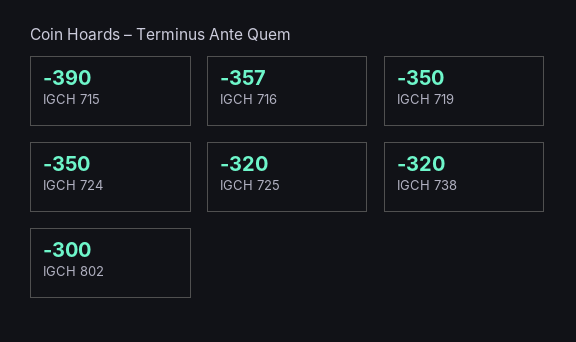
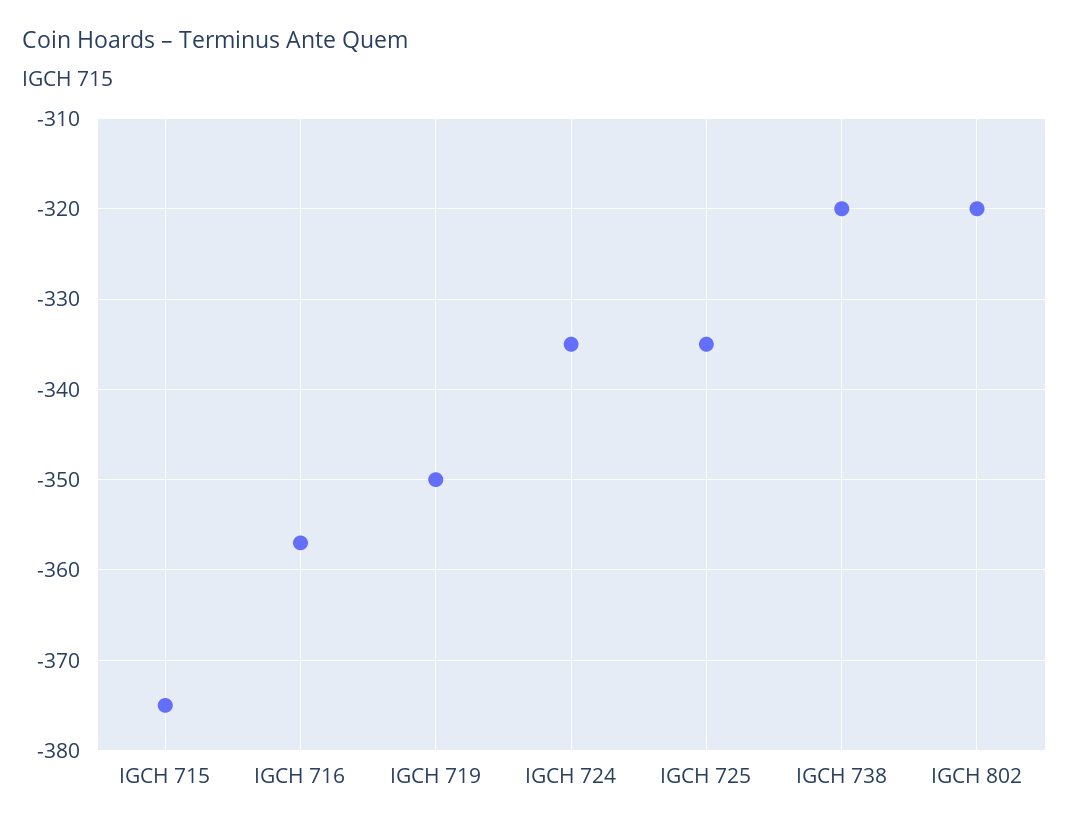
  {
-   "IGCH 715": -390,
+   "IGCH 715": -375,
    "IGCH 716": -357,
    "IGCH 719": -350,
-   "IGCH 724": -350,
+   "IGCH 724": -335,
-   "IGCH 725": -320,
+   "IGCH 725": -335,
    "IGCH 738": -320,
-   "IGCH 802": -300
+   "IGCH 802": -320
  }

